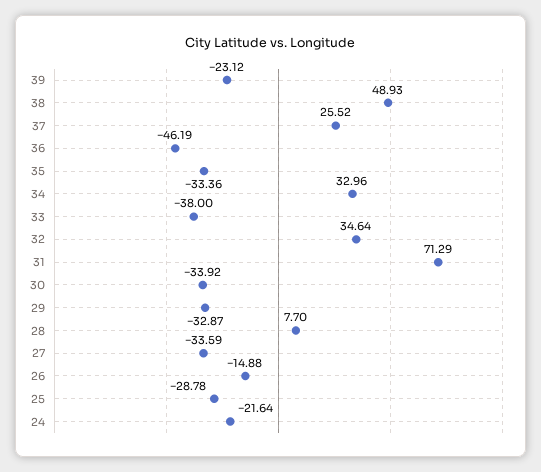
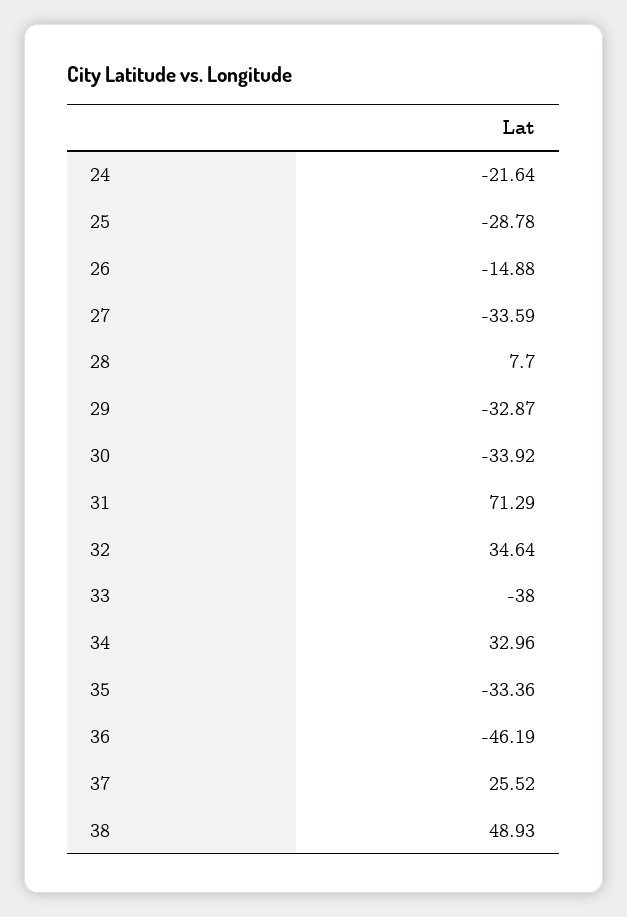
  {
-   "39": -23.12,
    "38": 48.93,
    "37": 25.52,
    "36": -46.19,
    "35": -33.36,
    "34": 32.96,
    "33": -38,
    "32": 34.64,
    "31": 71.29,
    "30": -33.92,
    "29": -32.87,
    "28": 7.7,
    "27": -33.59,
    "26": -14.88,
    "25": -28.78,
    "24": -21.64
  }

